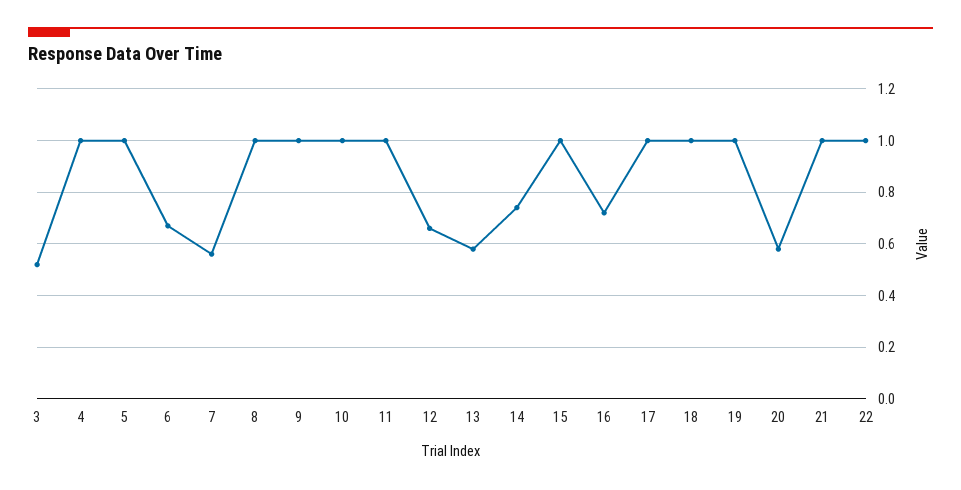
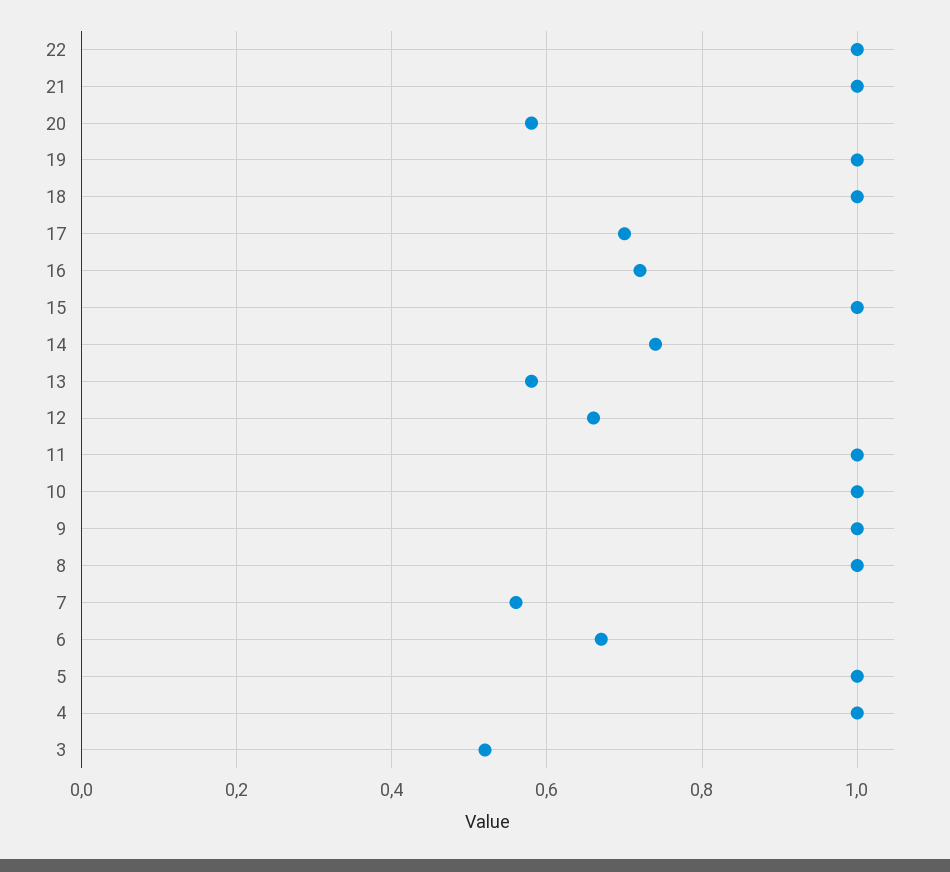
  {
    "3": 0.5,
    "4": 1,
    "5": 1,
    "6": 0.65,
    "7": 0.55,
    "8": 1,
    "9": 1,
    "10": 1,
    "11": 1,
    "12": 0.65,
    "13": 0.6,
    "14": 0.75,
    "15": 1,
    "16": 0.7,
-   "17": 1,
+   "17": 0.7,
    "18": 1,
    "19": 1,
    "20": 0.6,
    "21": 1,
    "22": 1
  }

